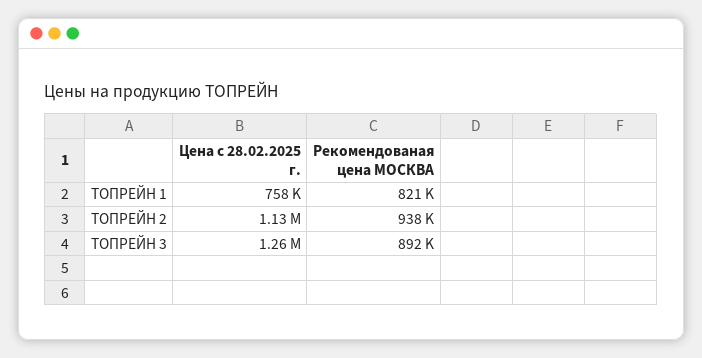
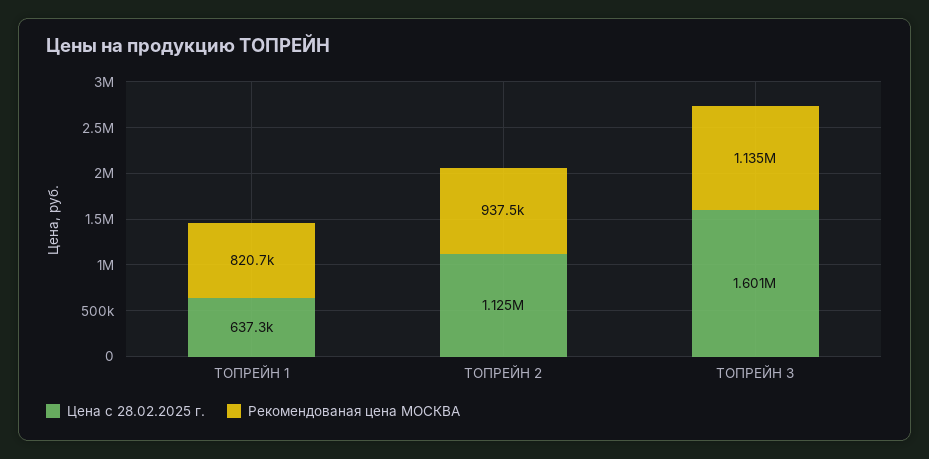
  {
    "Цена с 28.02.2025 г.": {
-     "ТОПРЕЙН 1": 758000,
+     "ТОПРЕЙН 1": 637300,
      "ТОПРЕЙН 2": 1125000,
-     "ТОПРЕЙН 3": 1260000
+     "ТОПРЕЙН 3": 1601000
    },
    "Рекомендованая цена МОСКВА": {
      "ТОПРЕЙН 1": 820700,
      "ТОПРЕЙН 2": 937500,
-     "ТОПРЕЙН 3": 892000
+     "ТОПРЕЙН 3": 1135000
    }
  }

